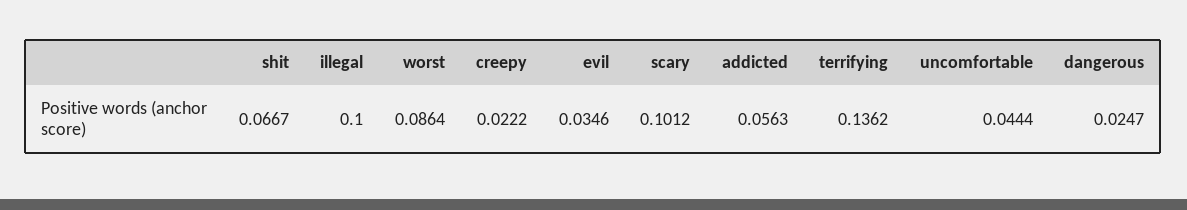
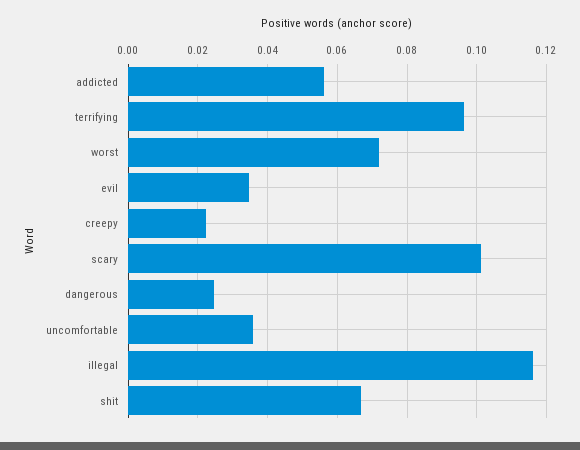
  {
    "shit": 0.0667,
-   "illegal": 0.1,
+   "illegal": 0.116,
-   "worst": 0.0864,
+   "worst": 0.072,
    "creepy": 0.0222,
    "evil": 0.0346,
    "scary": 0.1012,
    "addicted": 0.0563,
-   "terrifying": 0.1362,
+   "terrifying": 0.096,
-   "uncomfortable": 0.0444,
+   "uncomfortable": 0.036,
    "dangerous": 0.0247
  }

